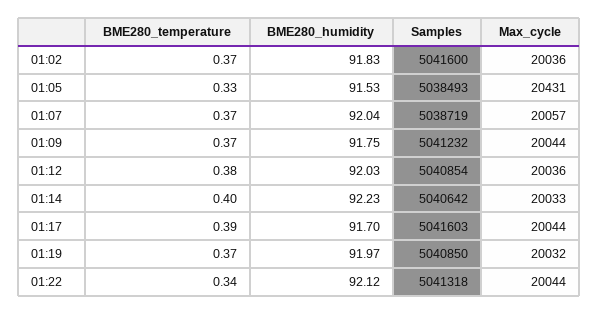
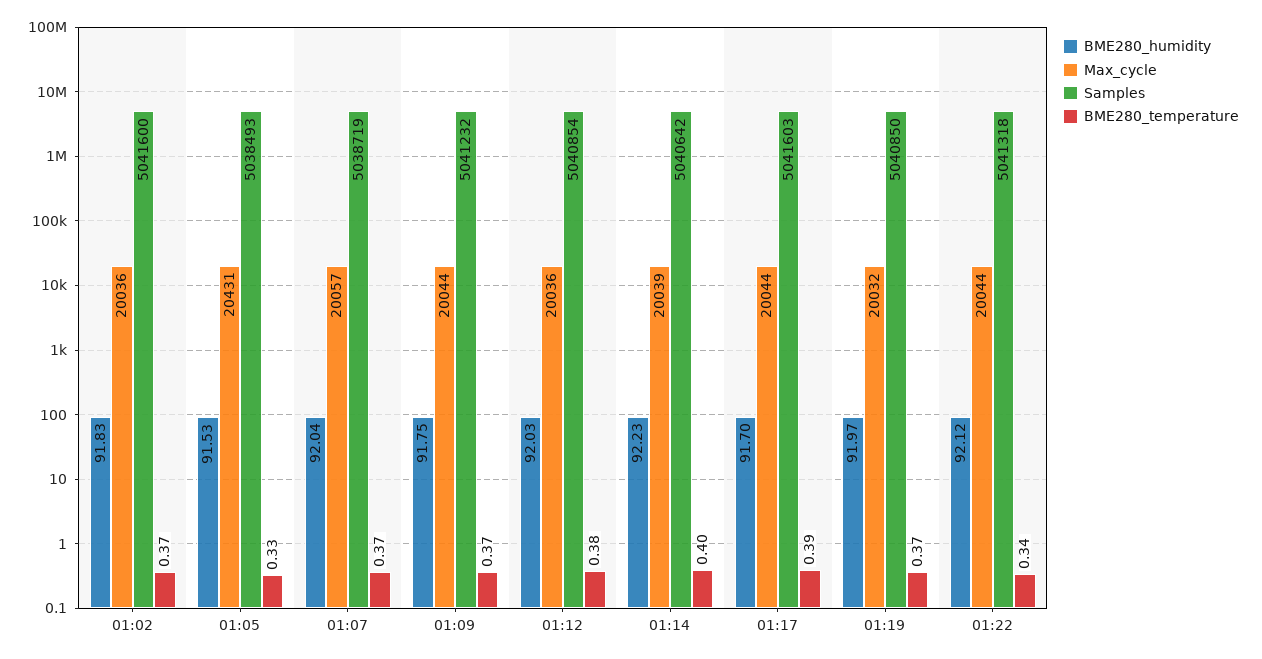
  {
    "BME280_temperature": {
      "01:02": 0.37,
      "01:05": 0.33,
      "01:07": 0.37,
      "01:09": 0.37,
      "01:12": 0.38,
      "01:14": 0.4,
      "01:17": 0.39,
      "01:19": 0.37,
      "01:22": 0.34
    },
    "BME280_humidity": {
      "01:02": 91.83,
      "01:05": 91.53,
      "01:07": 92.04,
      "01:09": 91.75,
      "01:12": 92.03,
      "01:14": 92.23,
      "01:17": 91.7,
      "01:19": 91.97,
      "01:22": 92.12
    },
    "Samples": {
      "01:02": 5041600,
      "01:05": 5038493,
      "01:07": 5038719,
      "01:09": 5041232,
      "01:12": 5040854,
      "01:14": 5040642,
      "01:17": 5041603,
      "01:19": 5040850,
      "01:22": 5041318
    },
    "Max_cycle": {
      "01:02": 20036,
      "01:05": 20431,
      "01:07": 20057,
      "01:09": 20044,
      "01:12": 20036,
-     "01:14": 20033,
+     "01:14": 20039,
      "01:17": 20044,
      "01:19": 20032,
      "01:22": 20044
    }
  }

